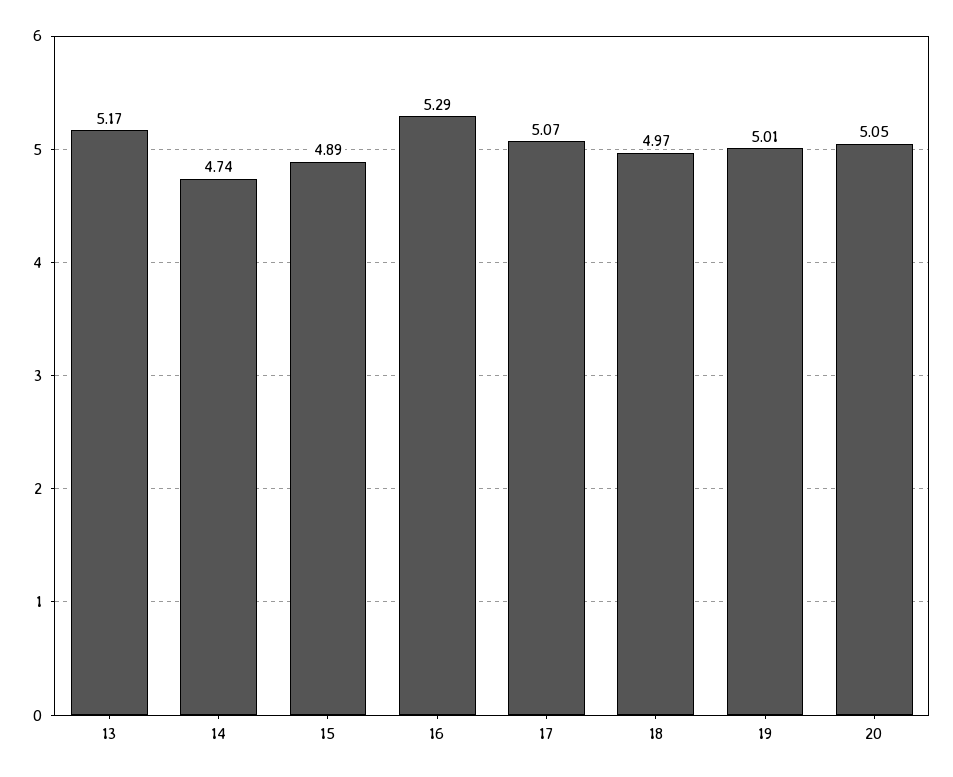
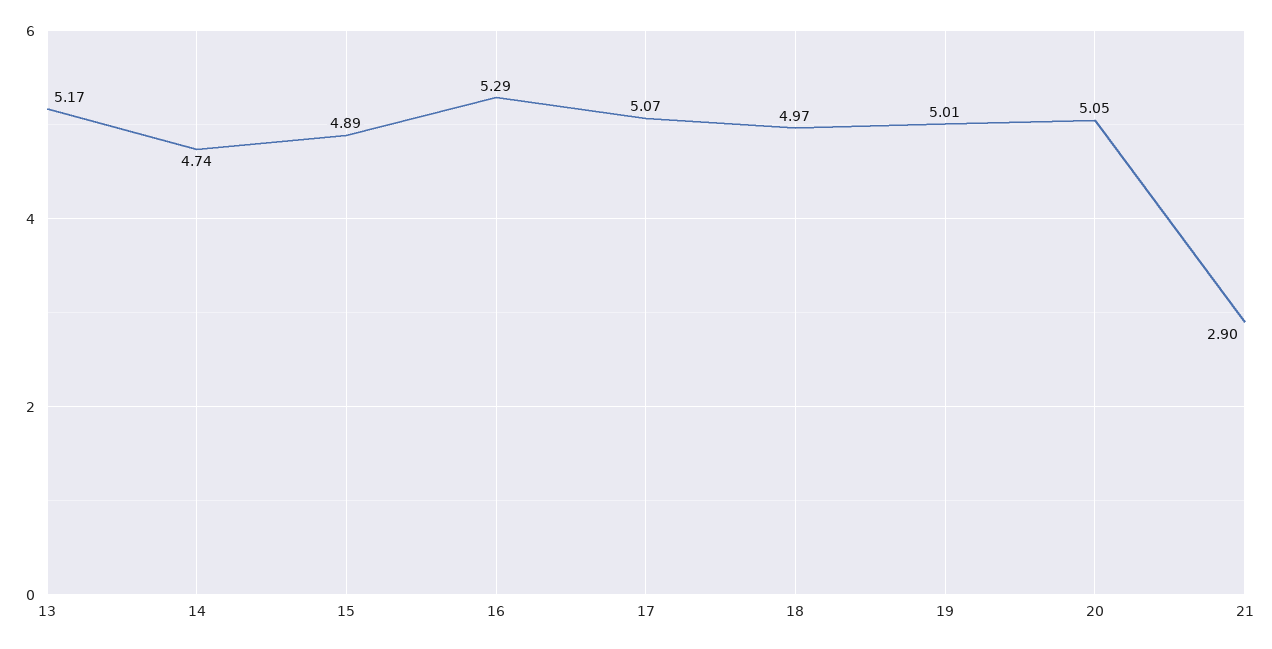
  {
    "13": 5.17,
    "14": 4.74,
    "15": 4.89,
    "16": 5.29,
    "17": 5.07,
    "18": 4.97,
    "19": 5.01,
-   "20": 5.05
+   "20": 5.05,
+   "21": 2.9
  }

